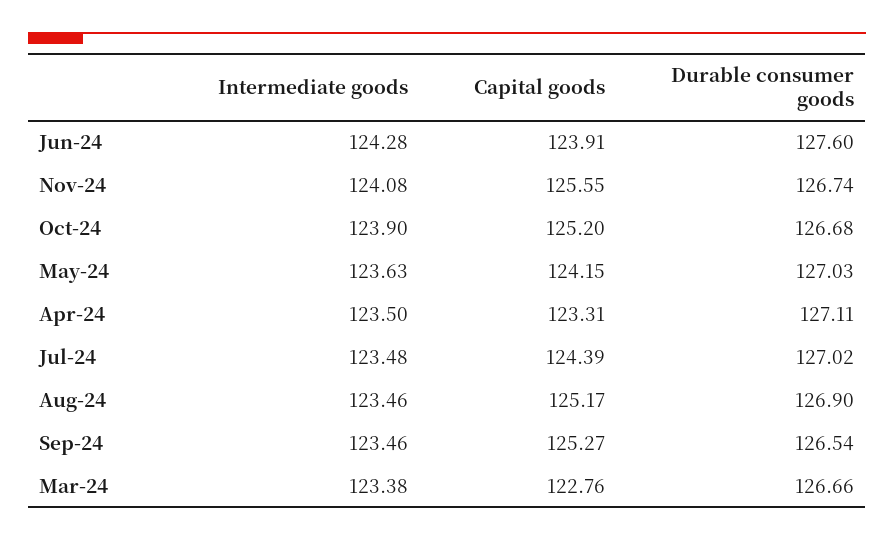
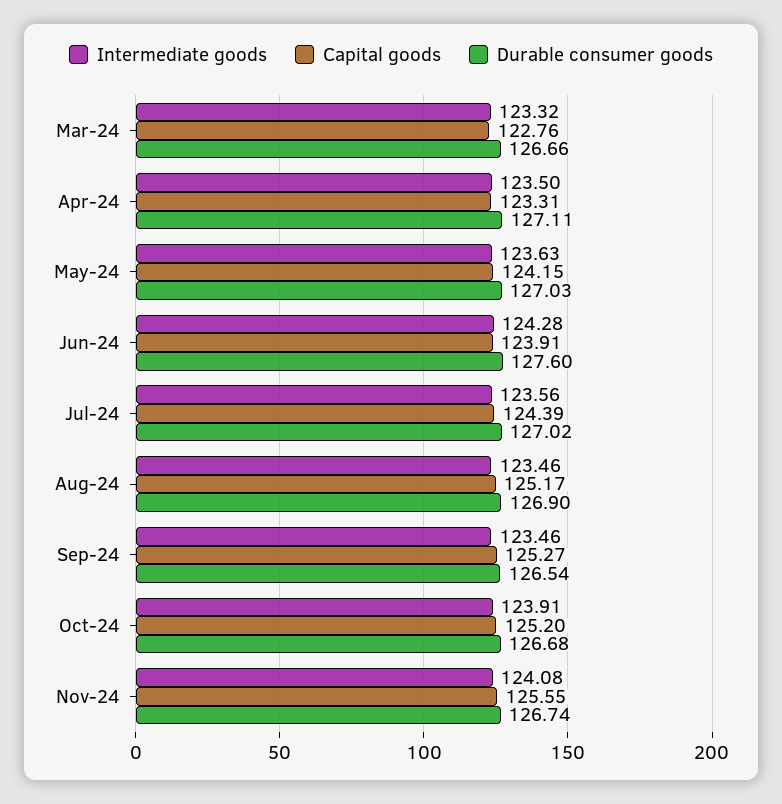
  {
    "Intermediate goods": {
      "Jun-24": 124.28,
      "Nov-24": 124.08,
-     "Oct-24": 123.9,
+     "Oct-24": 123.91,
      "May-24": 123.63,
      "Apr-24": 123.5,
-     "Jul-24": 123.48,
+     "Jul-24": 123.56,
      "Aug-24": 123.46,
      "Sep-24": 123.46,
-     "Mar-24": 123.38
+     "Mar-24": 123.32
    },
    "Capital goods": {
      "Jun-24": 123.91,
      "Nov-24": 125.55,
      "Oct-24": 125.2,
      "May-24": 124.15,
      "Apr-24": 123.31,
      "Jul-24": 124.39,
      "Aug-24": 125.17,
      "Sep-24": 125.27,
      "Mar-24": 122.76
    },
    "Durable consumer goods": {
      "Jun-24": 127.6,
      "Nov-24": 126.74,
      "Oct-24": 126.68,
      "May-24": 127.03,
      "Apr-24": 127.11,
      "Jul-24": 127.02,
      "Aug-24": 126.9,
      "Sep-24": 126.54,
      "Mar-24": 126.66
    }
  }

